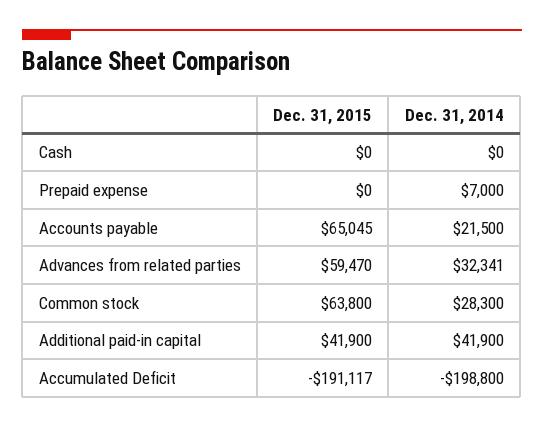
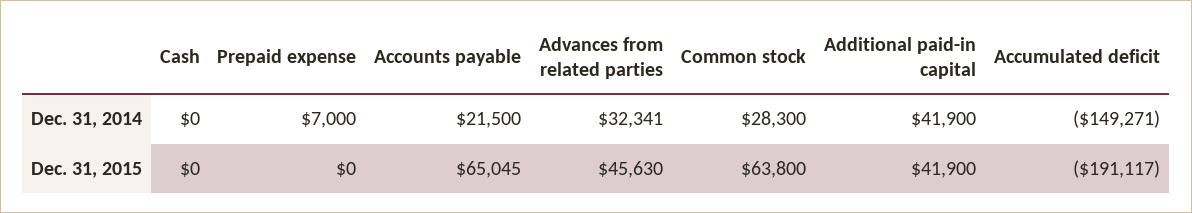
  {
    "Dec. 31, 2015": {
      "Cash": 0,
      "Prepaid expense": 0,
      "Accounts payable": 65045,
-     "Advances from related parties": 59470,
+     "Advances from related parties": 45630,
      "Common stock": 63800,
      "Additional paid-in capital": 41900,
      "Accumulated Deficit": -191117
    },
    "Dec. 31, 2014": {
      "Cash": 0,
      "Prepaid expense": 7000,
      "Accounts payable": 21500,
      "Advances from related parties": 32341,
      "Common stock": 28300,
      "Additional paid-in capital": 41900,
-     "Accumulated Deficit": -198800
+     "Accumulated Deficit": -149271
    }
  }

